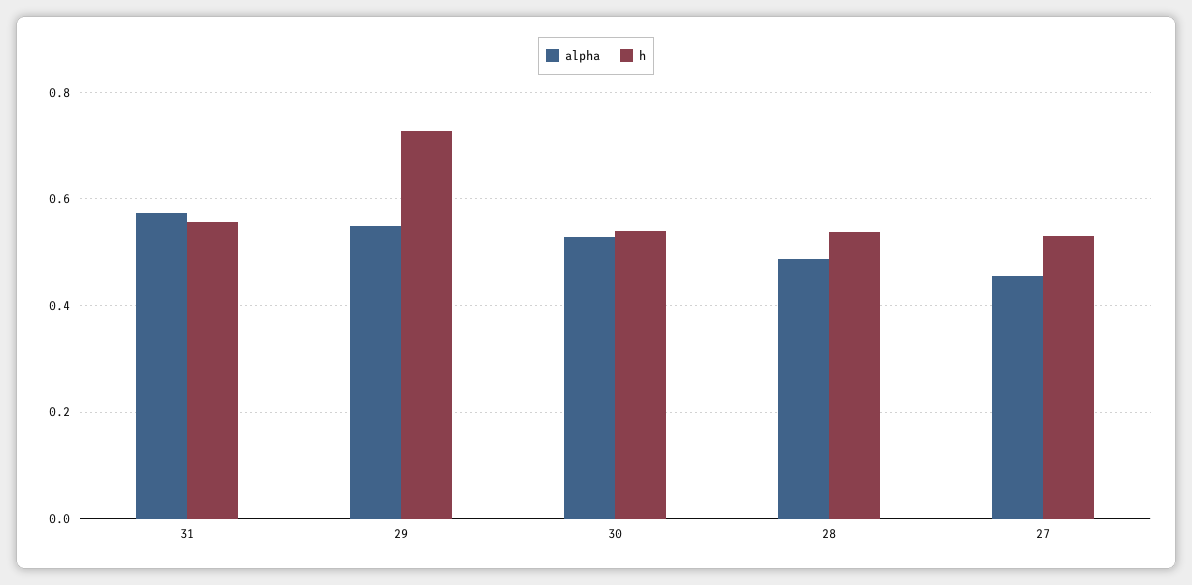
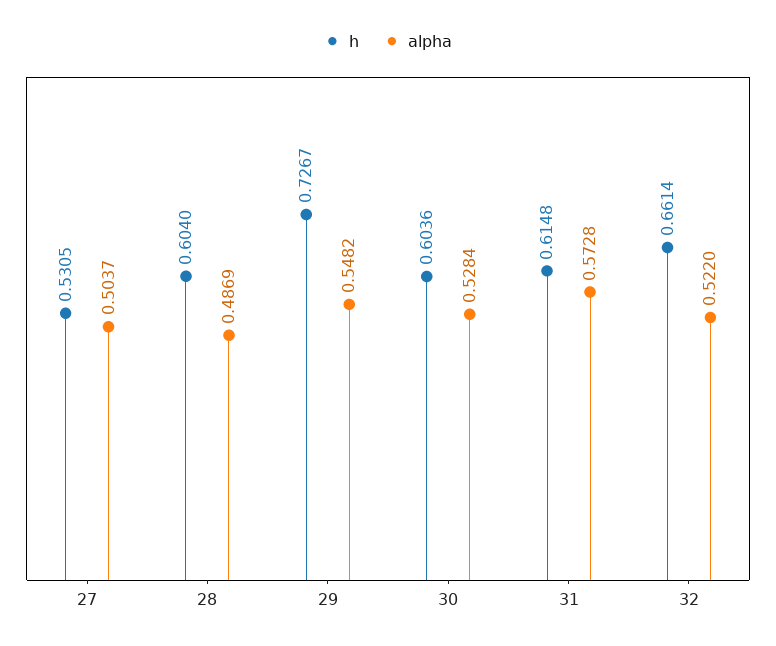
  {
    "alpha": {
      "31": 0.5728,
      "29": 0.5482,
      "30": 0.5284,
      "28": 0.4869,
-     "27": 0.46
+     "27": 0.5037,
+     "32": 0.522
    },
    "h": {
-     "31": 0.56,
+     "31": 0.6148,
      "29": 0.7267,
-     "30": 0.54,
+     "30": 0.6036,
-     "28": 0.54,
+     "28": 0.604,
-     "27": 0.5305
+     "27": 0.5305,
+     "32": 0.6614
    }
  }

